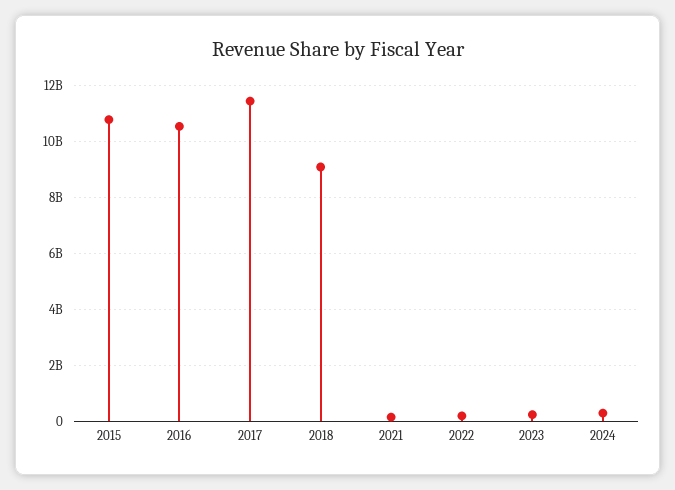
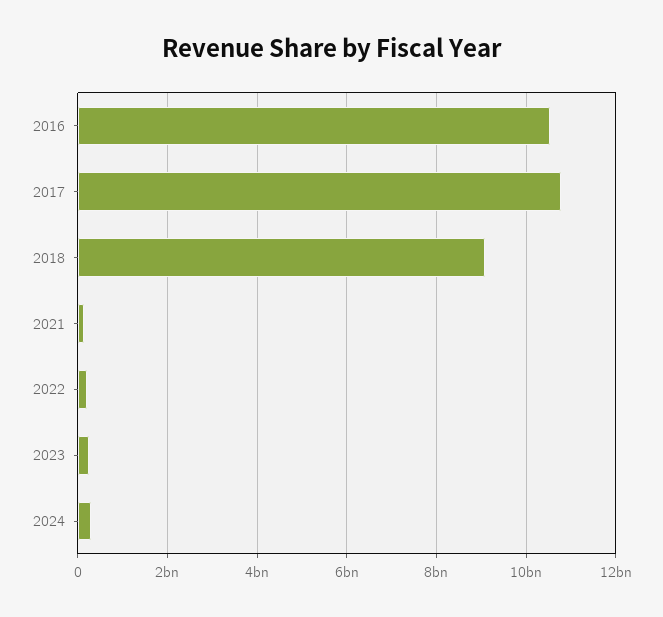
  {
-   "2015": 10750000000,
    "2016": 10600000000,
-   "2017": 11500000000,
+   "2017": 10800000000,
    "2018": 9000000000,
    "2021": 200000000,
    "2022": 200000000,
    "2023": 200000000,
    "2024": 200000000
  }

